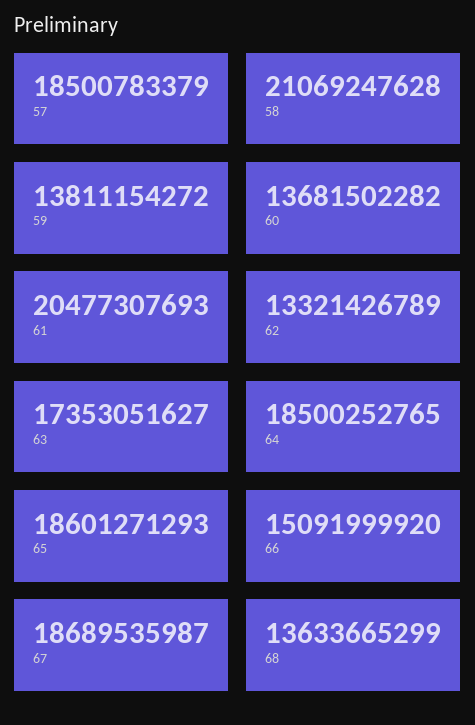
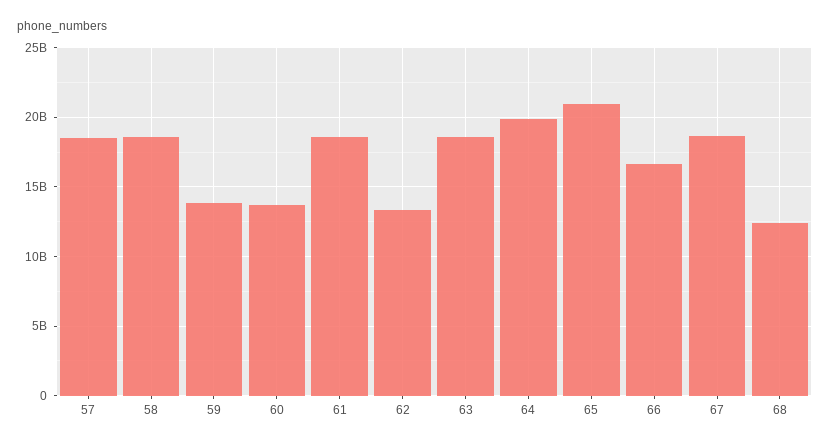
  {
    "57": 18500783379,
-   "58": 21069247628,
+   "58": 18500000000,
    "59": 13811154272,
    "60": 13681502282,
-   "61": 20477307693,
+   "61": 18500000000,
    "62": 13321426789,
-   "63": 17353051627,
+   "63": 18500000000,
-   "64": 18500252765,
+   "64": 20000000000,
-   "65": 18601271293,
+   "65": 21000000000,
-   "66": 15091999920,
+   "66": 16500000000,
    "67": 18689535987,
-   "68": 13633665299
+   "68": 12500000000
  }

